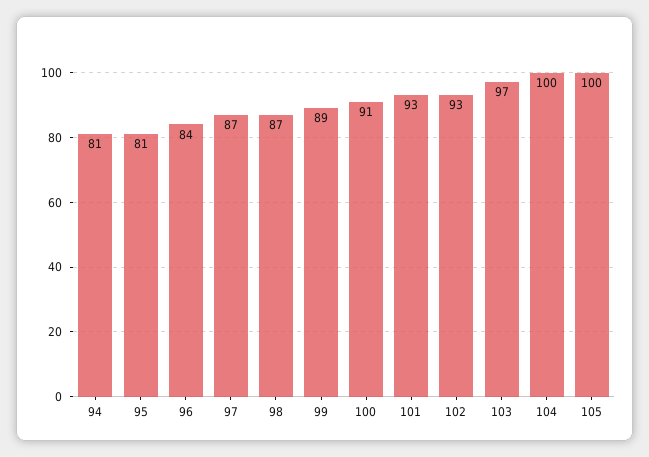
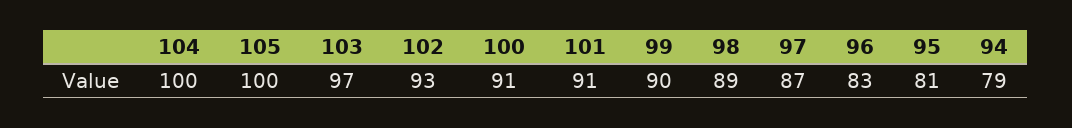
  {
-   "94": 81,
+   "94": 79,
    "95": 81,
-   "96": 84,
+   "96": 83,
    "97": 87,
-   "98": 87,
+   "98": 89,
-   "99": 89,
+   "99": 90,
    "100": 91,
-   "101": 93,
+   "101": 91,
    "102": 93,
    "103": 97,
    "104": 100,
    "105": 100
  }

